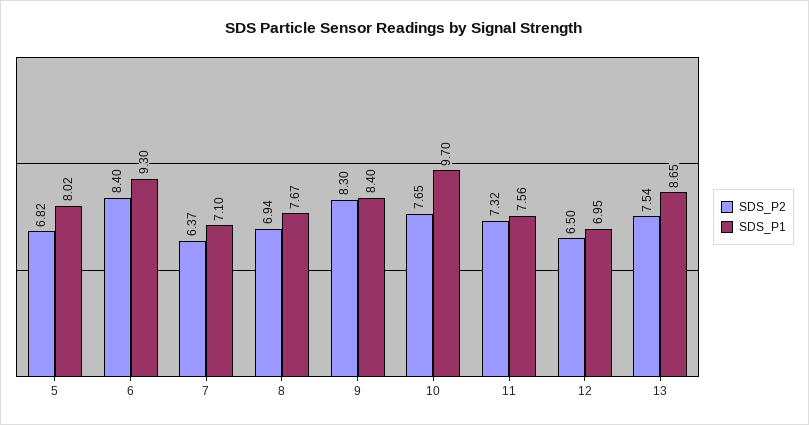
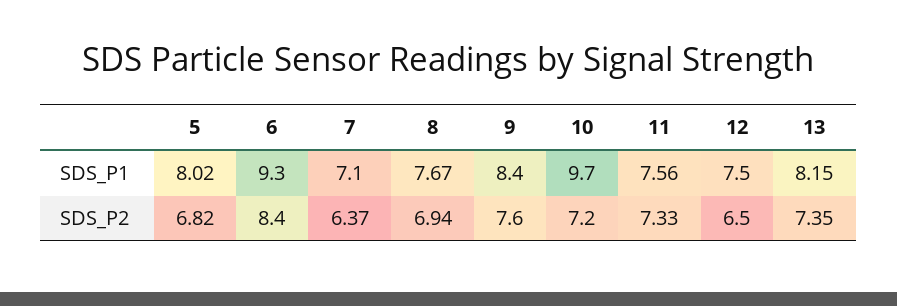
  {
    "SDS_P2": {
      "5": 6.82,
      "6": 8.4,
      "7": 6.37,
      "8": 6.94,
-     "9": 8.3,
+     "9": 7.6,
-     "10": 7.65,
+     "10": 7.2,
-     "11": 7.32,
+     "11": 7.33,
      "12": 6.5,
-     "13": 7.54
+     "13": 7.35
    },
    "SDS_P1": {
      "5": 8.02,
      "6": 9.3,
      "7": 7.1,
      "8": 7.67,
      "9": 8.4,
      "10": 9.7,
      "11": 7.56,
-     "12": 6.95,
+     "12": 7.5,
-     "13": 8.65
+     "13": 8.15
    }
  }

